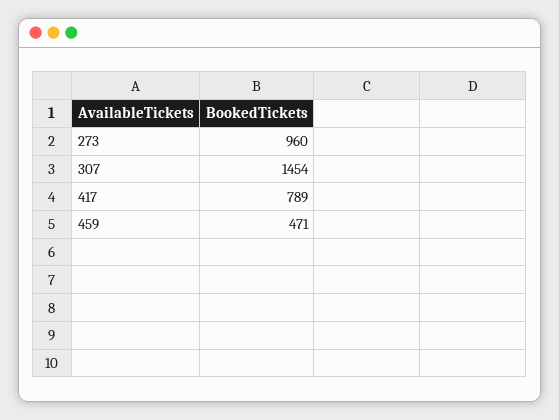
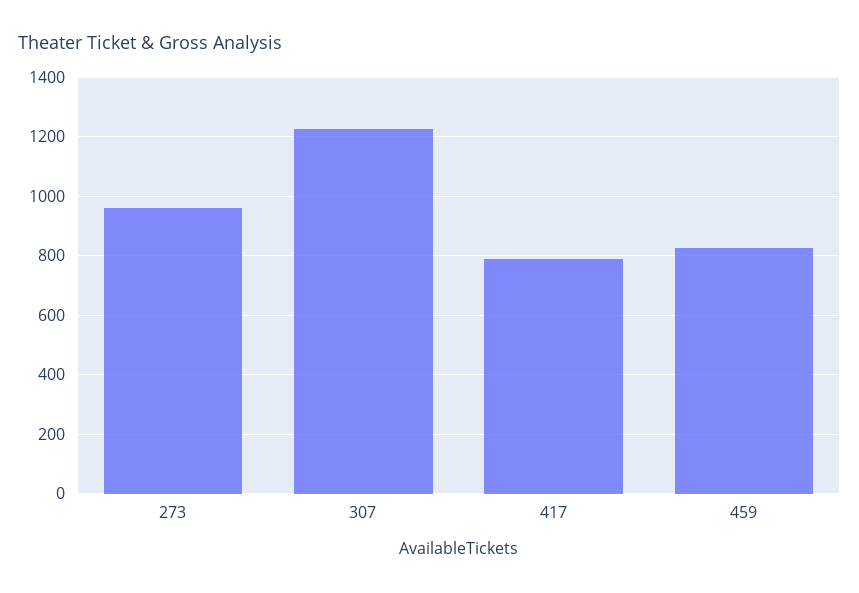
  {
    "273": 960,
-   "307": 1454,
+   "307": 1225,
    "417": 789,
-   "459": 471
+   "459": 825
  }

